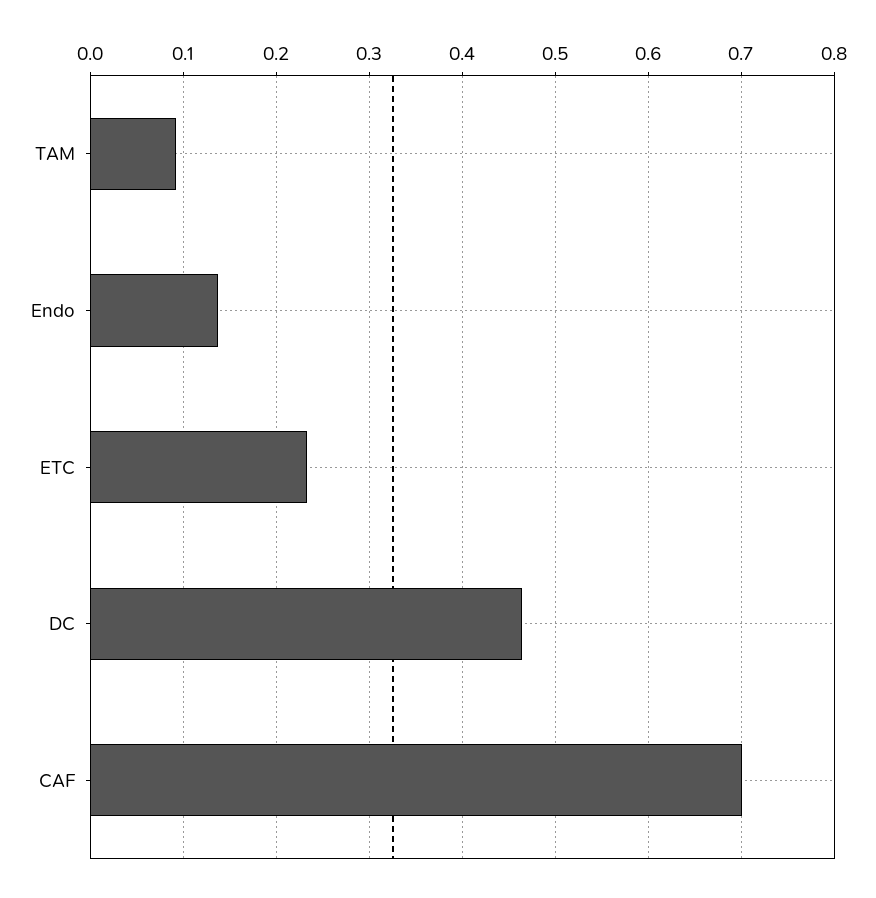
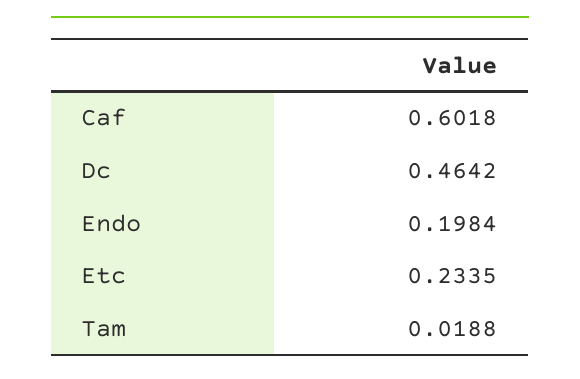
  {
-   "TAM": 0.09,
+   "TAM": 0.0188,
-   "Endo": 0.14,
+   "Endo": 0.1984,
    "ETC": 0.2335,
    "DC": 0.4642,
-   "CAF": 0.7
+   "CAF": 0.6018
  }

